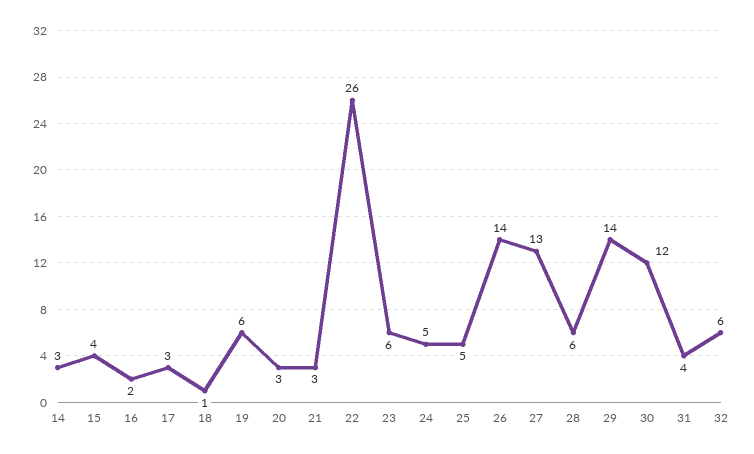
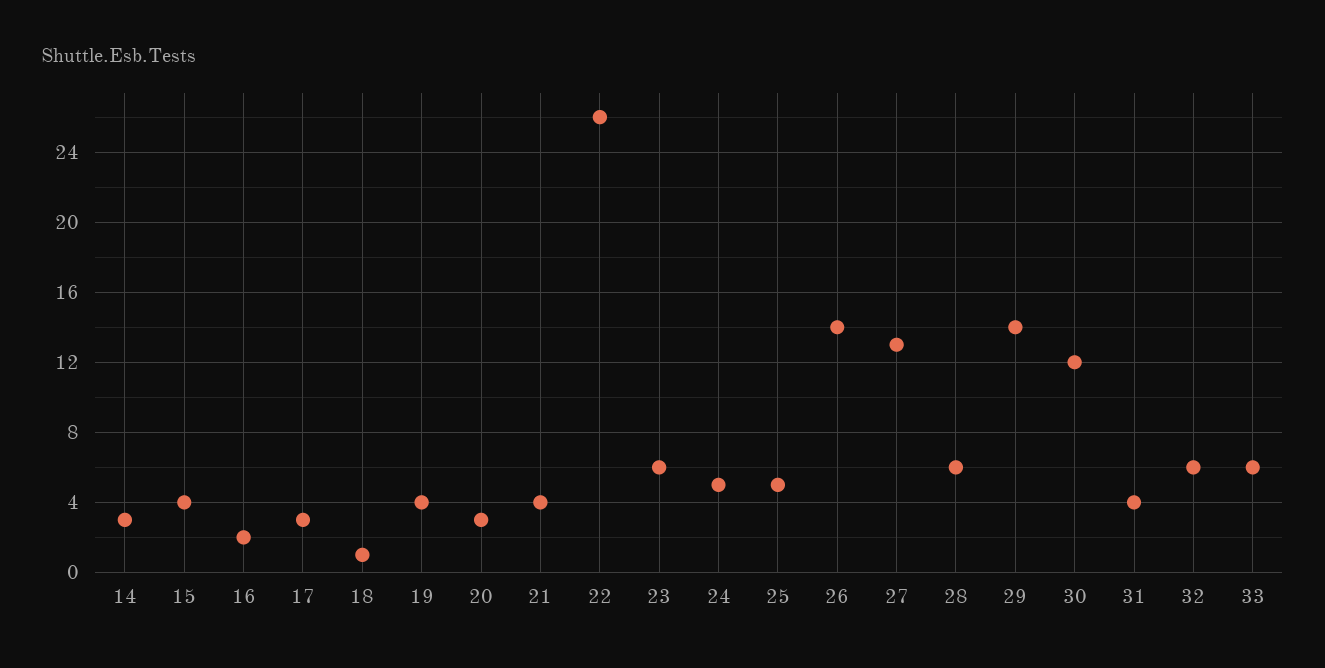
  {
    "14": 3,
    "15": 4,
    "16": 2,
    "17": 3,
    "18": 1,
-   "19": 6,
+   "19": 4,
    "20": 3,
-   "21": 3,
+   "21": 4,
    "22": 26,
    "23": 6,
    "24": 5,
    "25": 5,
    "26": 14,
    "27": 13,
    "28": 6,
    "29": 14,
    "30": 12,
    "31": 4,
-   "32": 6
+   "32": 6,
+   "33": 6
  }

